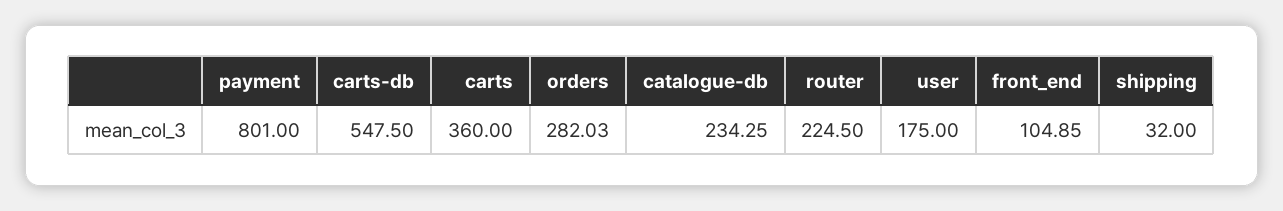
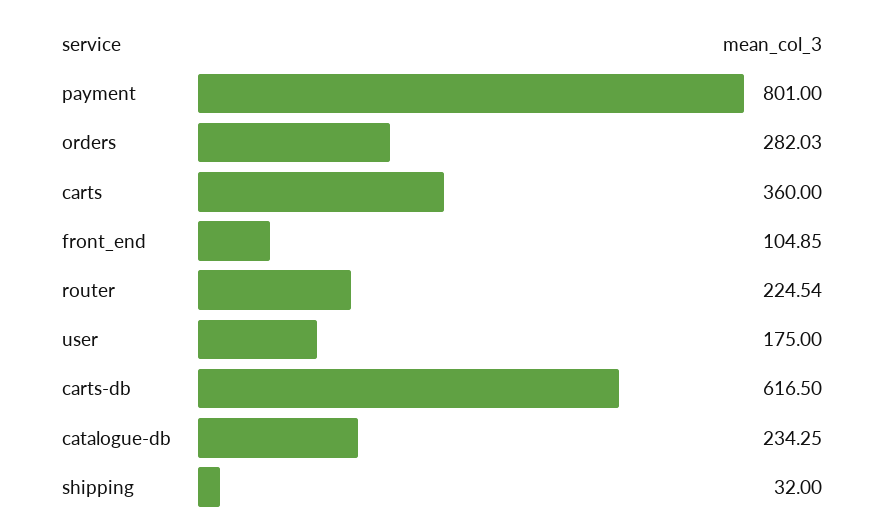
  {
    "payment": 801,
-   "carts-db": 547.5,
+   "carts-db": 616.5,
    "carts": 360,
    "orders": 282.03,
    "catalogue-db": 234.25,
-   "router": 224.5,
+   "router": 224.54,
    "user": 175,
    "front_end": 104.85,
    "shipping": 32
  }

